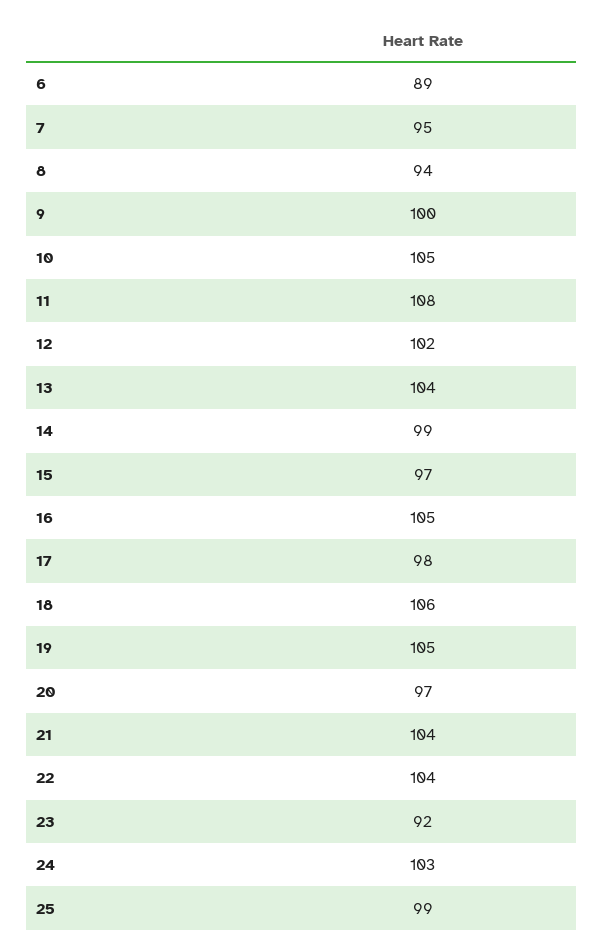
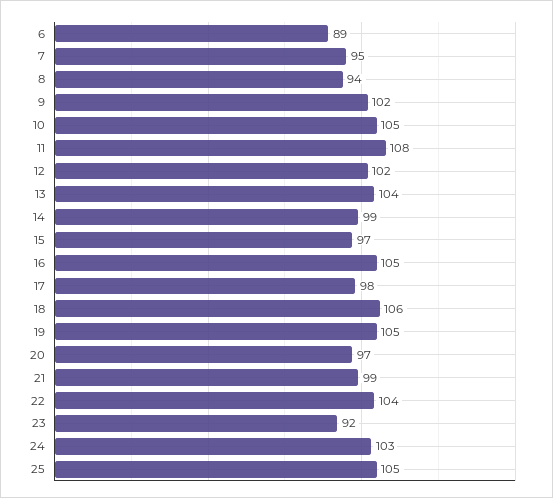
  {
    "6": 89,
    "7": 95,
    "8": 94,
-   "9": 100,
+   "9": 102,
    "10": 105,
    "11": 108,
    "12": 102,
    "13": 104,
    "14": 99,
    "15": 97,
    "16": 105,
    "17": 98,
    "18": 106,
    "19": 105,
    "20": 97,
-   "21": 104,
+   "21": 99,
    "22": 104,
    "23": 92,
    "24": 103,
-   "25": 99
+   "25": 105
  }

